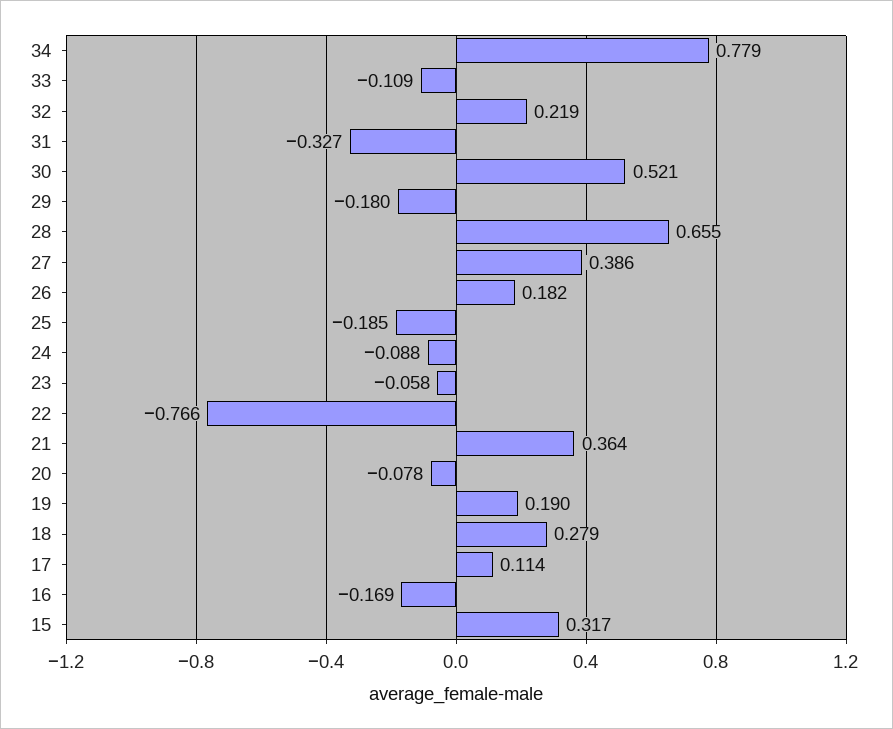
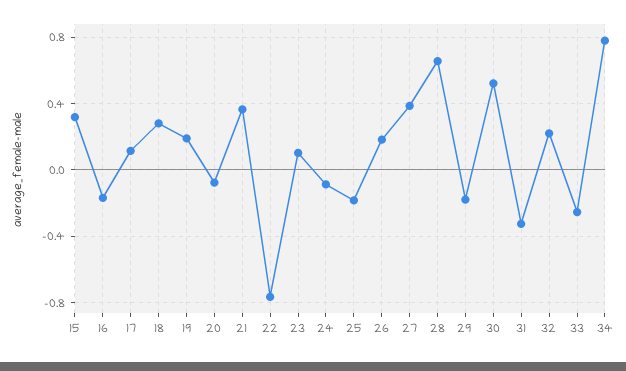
  {
    "34": 0.779,
-   "33": -0.109,
+   "33": -0.25,
    "32": 0.219,
    "31": -0.327,
    "30": 0.521,
    "29": -0.18,
    "28": 0.655,
    "27": 0.386,
    "26": 0.182,
    "25": -0.185,
    "24": -0.088,
-   "23": -0.058,
+   "23": 0.1,
    "22": -0.766,
    "21": 0.364,
    "20": -0.078,
    "19": 0.19,
    "18": 0.279,
    "17": 0.114,
    "16": -0.169,
    "15": 0.317
  }

